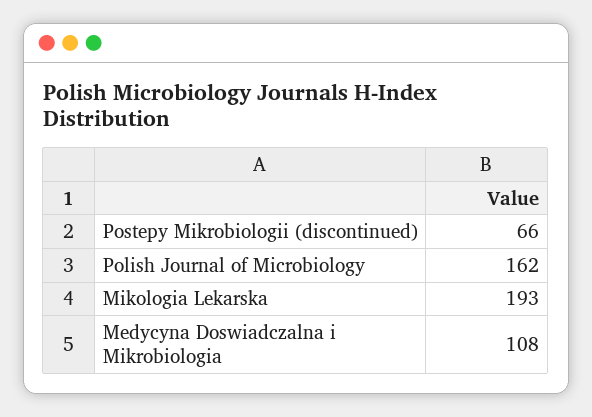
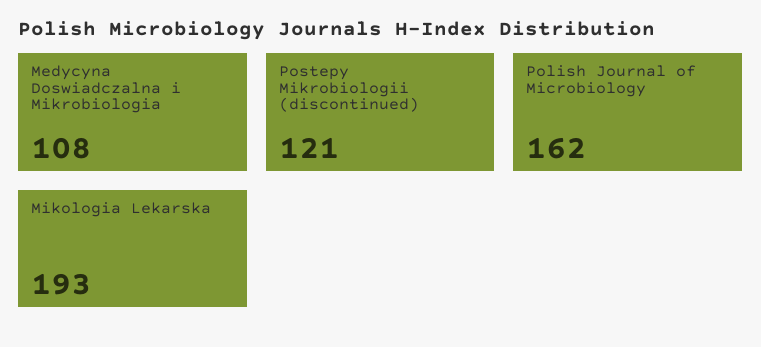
  {
-   "Postepy Mikrobiologii (discontinued)": 66,
+   "Postepy Mikrobiologii (discontinued)": 121,
    "Polish Journal of Microbiology": 162,
    "Mikologia Lekarska": 193,
    "Medycyna Doswiadczalna i Mikrobiologia": 108
  }

